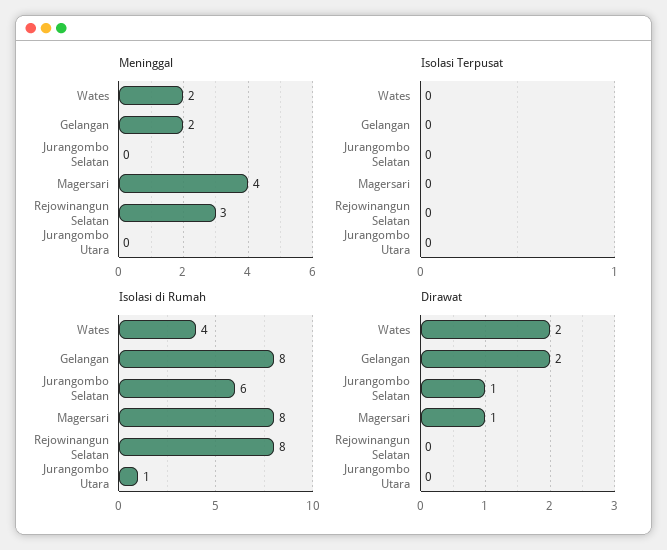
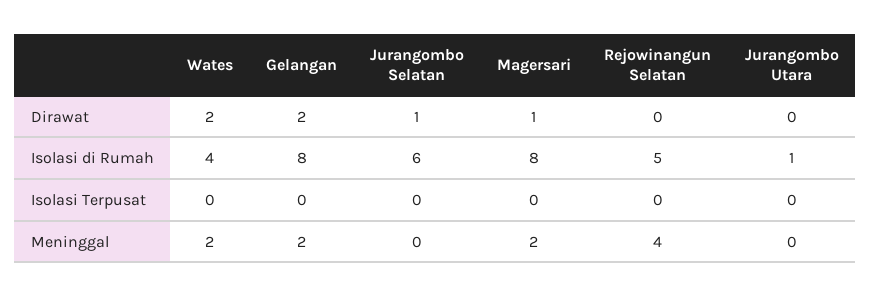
  {
    "Meninggal": {
      "Wates": 2,
      "Gelangan": 2,
      "Jurangombo Selatan": 0,
-     "Magersari": 4,
+     "Magersari": 2,
-     "Rejowinangun Selatan": 3,
+     "Rejowinangun Selatan": 4,
      "Jurangombo Utara": 0
    },
    "Isolasi Terpusat": {
      "Wates": 0,
      "Gelangan": 0,
      "Jurangombo Selatan": 0,
      "Magersari": 0,
      "Rejowinangun Selatan": 0,
      "Jurangombo Utara": 0
    },
    "Isolasi di Rumah": {
      "Wates": 4,
      "Gelangan": 8,
      "Jurangombo Selatan": 6,
      "Magersari": 8,
-     "Rejowinangun Selatan": 8,
+     "Rejowinangun Selatan": 5,
      "Jurangombo Utara": 1
    },
    "Dirawat": {
      "Wates": 2,
      "Gelangan": 2,
      "Jurangombo Selatan": 1,
      "Magersari": 1,
      "Rejowinangun Selatan": 0,
      "Jurangombo Utara": 0
    }
  }

